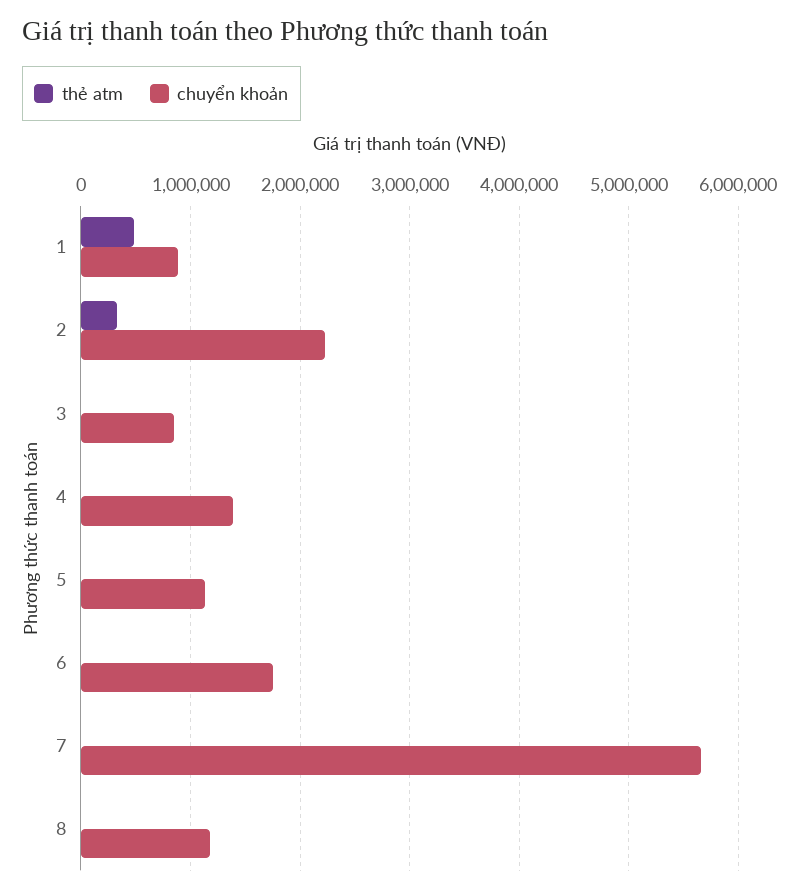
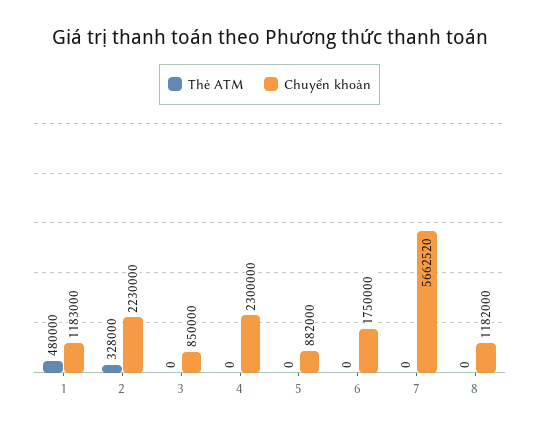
  {
    "thẻ atm": {
      "1": 480000,
      "2": 328000,
      "3": 0,
      "4": 0,
      "5": 0,
      "6": 0,
      "7": 0,
      "8": 0
    },
    "chuyển khoản": {
-     "1": 900000,
+     "1": 1183000,
      "2": 2230000,
      "3": 850000,
-     "4": 1400000,
+     "4": 2300000,
-     "5": 1100000,
+     "5": 882000,
      "6": 1750000,
      "7": 5662520,
      "8": 1182000
    }
  }

